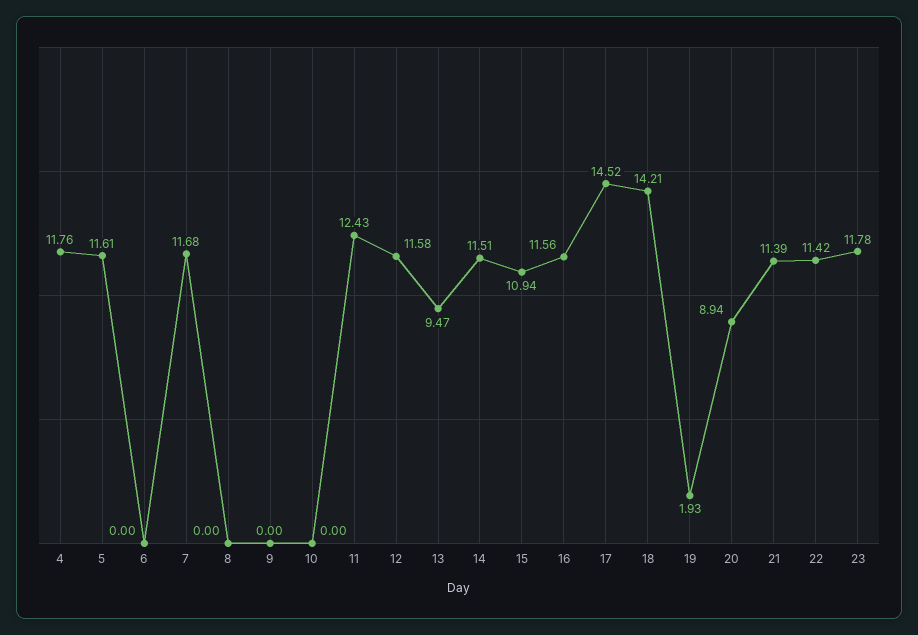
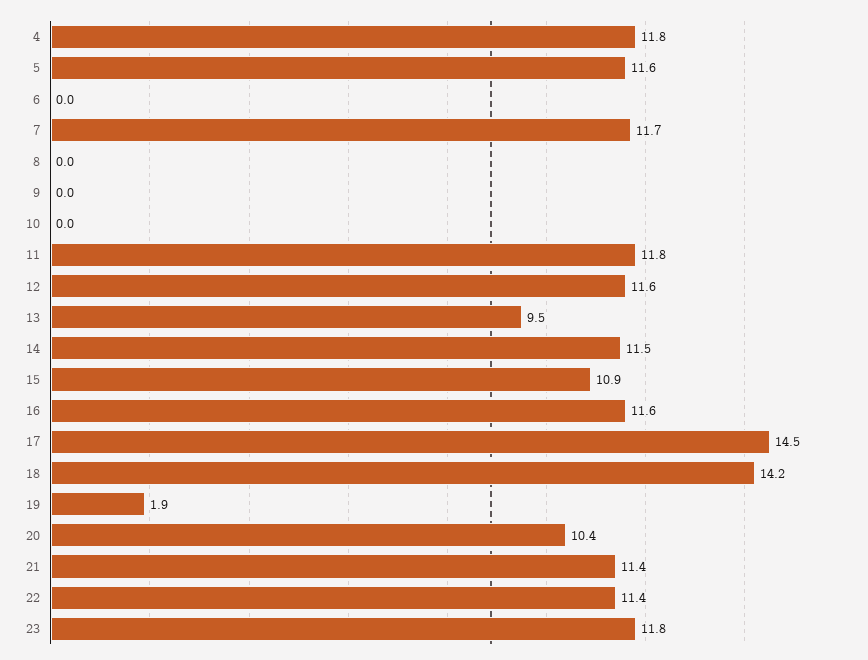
  {
    "4": 11.76,
    "5": 11.61,
    "6": 0,
    "7": 11.68,
    "8": 0,
    "9": 0,
    "10": 0,
-   "11": 12.43,
+   "11": 11.8,
    "12": 11.58,
    "13": 9.47,
    "14": 11.51,
    "15": 10.94,
    "16": 11.56,
    "17": 14.52,
    "18": 14.21,
    "19": 1.93,
-   "20": 8.94,
+   "20": 10.4,
    "21": 11.39,
    "22": 11.42,
    "23": 11.78
  }

